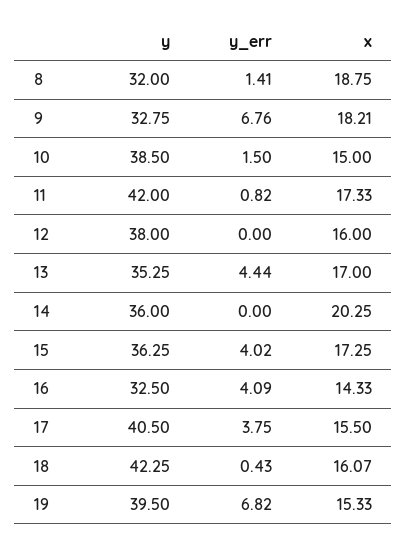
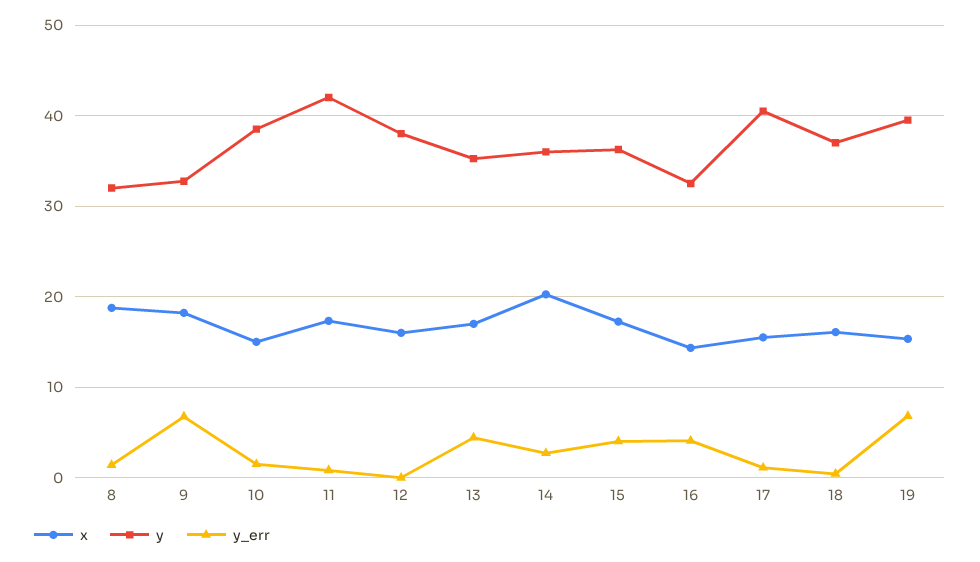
  {
    "y": {
      "8": 32,
      "9": 32.75,
      "10": 38.5,
      "11": 42,
      "12": 38,
      "13": 35.25,
      "14": 36,
      "15": 36.25,
      "16": 32.5,
      "17": 40.5,
-     "18": 42.25,
+     "18": 37,
      "19": 39.5
    },
    "y_err": {
      "8": 1.41,
      "9": 6.76,
      "10": 1.5,
      "11": 0.82,
      "12": 0,
      "13": 4.44,
-     "14": 0,
+     "14": 3,
      "15": 4.02,
      "16": 4.09,
-     "17": 3.75,
+     "17": 1,
      "18": 0.43,
      "19": 6.82
    },
    "x": {
      "8": 18.75,
      "9": 18.21,
      "10": 15,
      "11": 17.33,
      "12": 16,
      "13": 17,
      "14": 20.25,
      "15": 17.25,
      "16": 14.33,
      "17": 15.5,
      "18": 16.07,
      "19": 15.33
    }
  }

